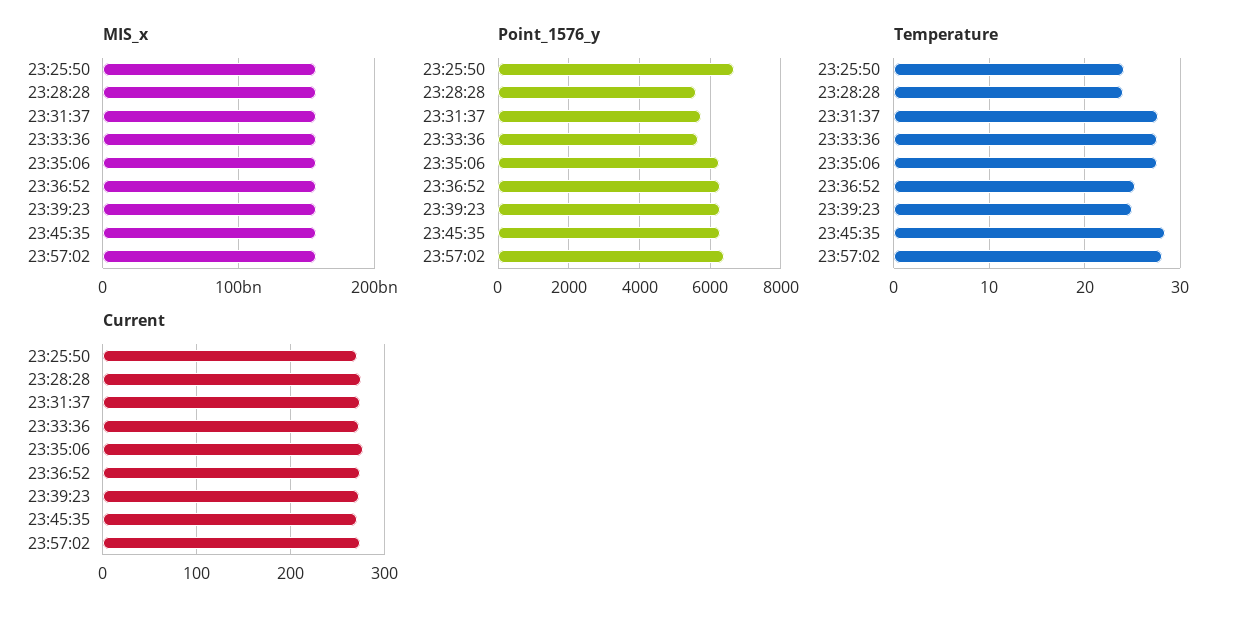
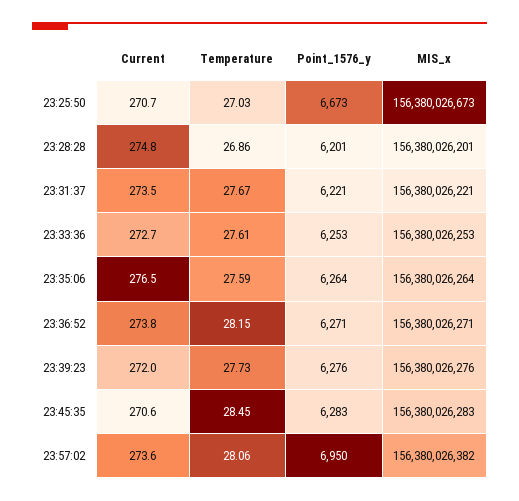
  {
    "MIS_x": {
      "23:25:50": 156380026673,
      "23:28:28": 156380026201,
      "23:31:37": 156380026221,
      "23:33:36": 156380026253,
      "23:35:06": 156380026264,
      "23:36:52": 156380026271,
      "23:39:23": 156380026276,
      "23:45:35": 156380026283,
      "23:57:02": 156380026382
    },
    "Point_1576_y": {
      "23:25:50": 6673,
-     "23:28:28": 5600,
+     "23:28:28": 6201,
-     "23:31:37": 5800,
+     "23:31:37": 6221,
-     "23:33:36": 5600,
+     "23:33:36": 6253,
      "23:35:06": 6264,
      "23:36:52": 6271,
      "23:39:23": 6276,
      "23:45:35": 6283,
-     "23:57:02": 6400
+     "23:57:02": 6950
    },
    "Temperature": {
-     "23:25:50": 24,
+     "23:25:50": 27.03,
-     "23:28:28": 24,
+     "23:28:28": 26.86,
      "23:31:37": 27.67,
      "23:33:36": 27.61,
      "23:35:06": 27.59,
-     "23:36:52": 25,
+     "23:36:52": 28.15,
-     "23:39:23": 25,
+     "23:39:23": 27.73,
      "23:45:35": 28.45,
      "23:57:02": 28.06
    },
    "Current": {
      "23:25:50": 270.7,
      "23:28:28": 274.8,
      "23:31:37": 273.5,
      "23:33:36": 272.7,
      "23:35:06": 276.5,
      "23:36:52": 273.8,
      "23:39:23": 272,
      "23:45:35": 270.6,
      "23:57:02": 273.6
    }
  }

